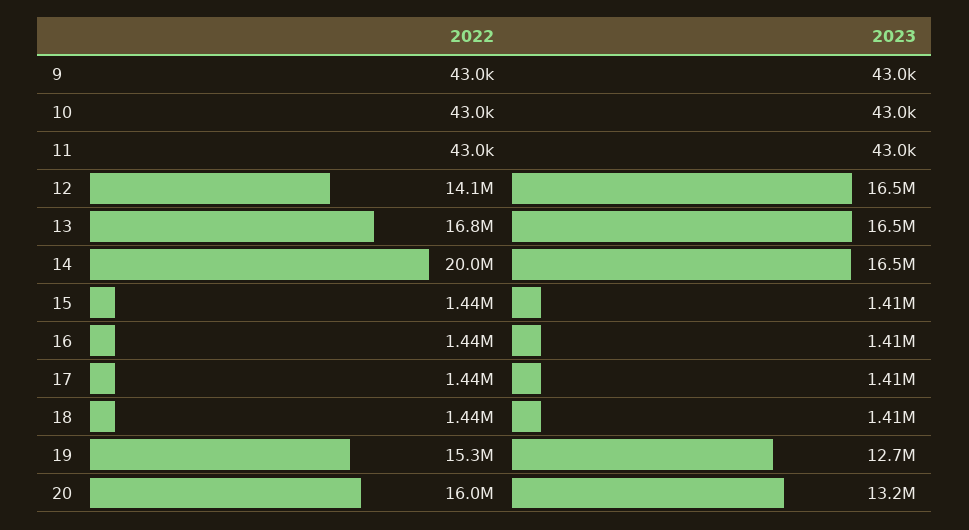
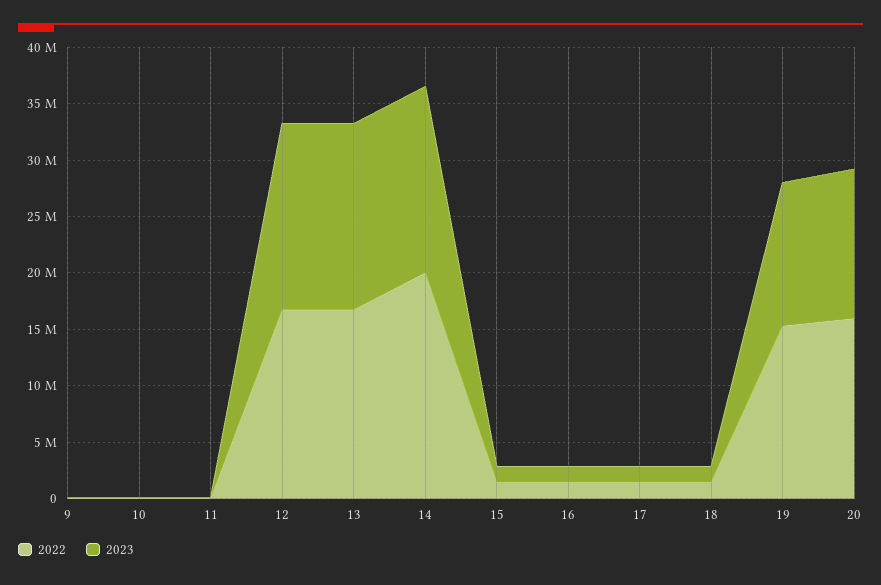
  {
    "2022": {
      "9": 43000,
      "10": 43000,
      "11": 43000,
-     "12": 14100000,
+     "12": 17000000,
      "13": 16800000,
      "14": 20000000,
      "15": 1440000,
      "16": 1440000,
      "17": 1440000,
      "18": 1440000,
      "19": 15300000,
      "20": 16000000
    },
    "2023": {
      "9": 43000,
      "10": 43000,
      "11": 43000,
      "12": 16500000,
      "13": 16500000,
      "14": 16500000,
      "15": 1410000,
      "16": 1410000,
      "17": 1410000,
      "18": 1410000,
      "19": 12700000,
      "20": 13200000
    }
  }

